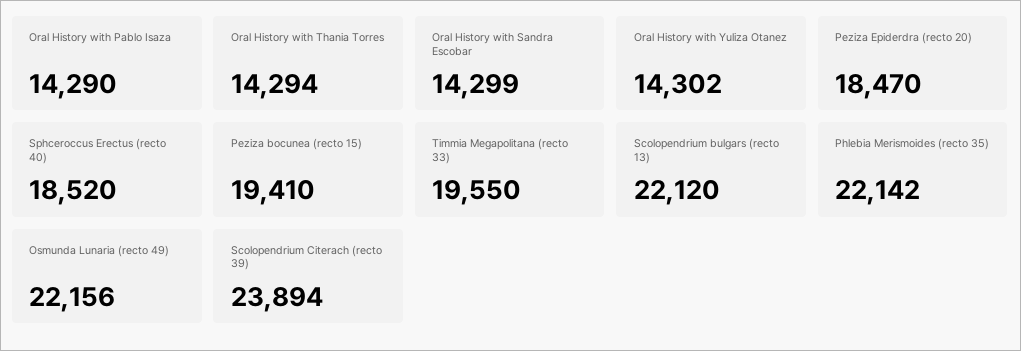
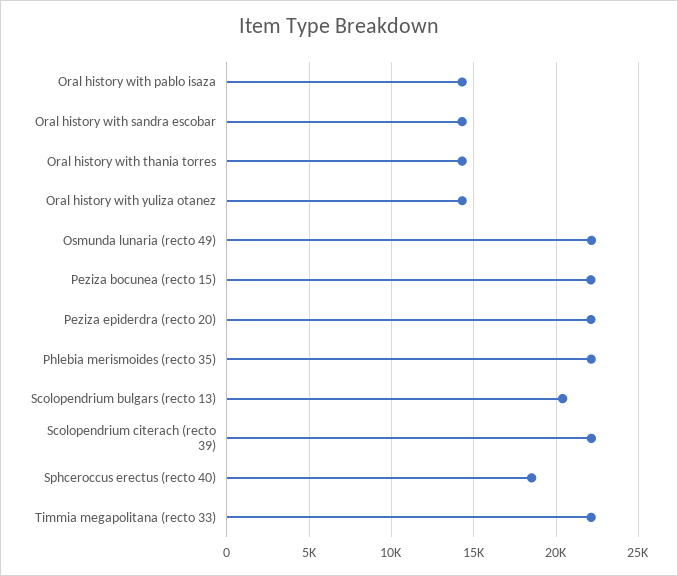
  {
    "Oral History with Pablo Isaza": 14290,
    "Oral History with Thania Torres": 14294,
    "Oral History with Sandra Escobar": 14299,
    "Oral History with Yuliza Otanez": 14302,
-   "Peziza Epiderdra (recto 20)": 18470,
+   "Peziza Epiderdra (recto 20)": 22000,
    "Sphceroccus Erectus (recto 40)": 18520,
-   "Peziza bocunea (recto 15)": 19410,
+   "Peziza bocunea (recto 15)": 22000,
-   "Timmia Megapolitana (recto 33)": 19550,
+   "Timmia Megapolitana (recto 33)": 22000,
-   "Scolopendrium bulgars (recto 13)": 22120,
+   "Scolopendrium bulgars (recto 13)": 20500,
    "Phlebia Merismoides (recto 35)": 22142,
    "Osmunda Lunaria (recto 49)": 22156,
-   "Scolopendrium Citerach (recto 39)": 23894
+   "Scolopendrium Citerach (recto 39)": 22000
  }

